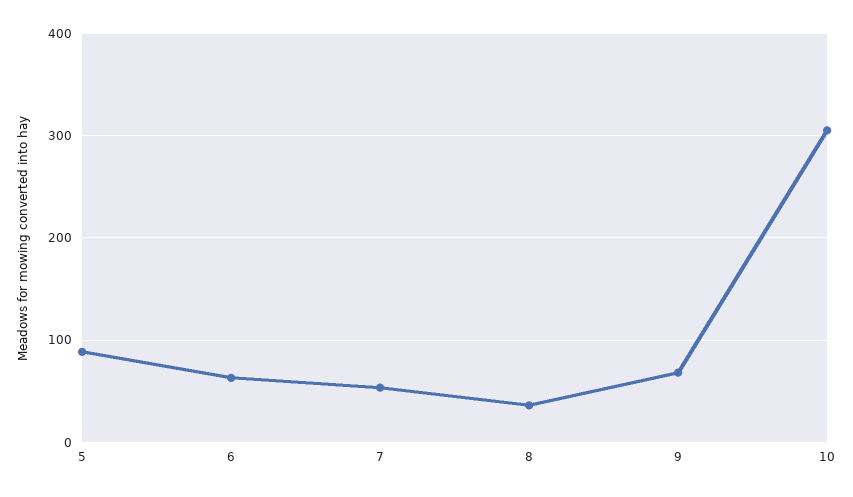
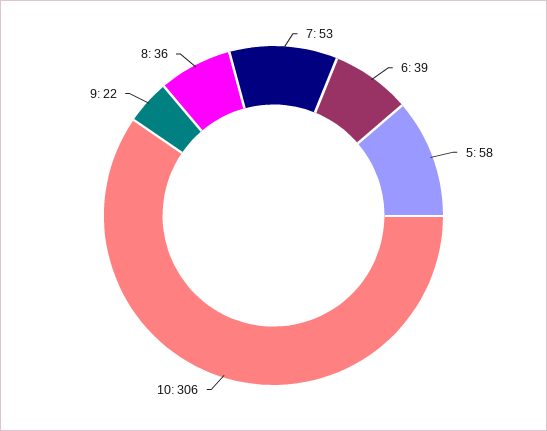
  {
-   "5": 90,
+   "5": 58,
-   "6": 60,
+   "6": 39,
    "7": 53,
    "8": 36,
-   "9": 70,
+   "9": 22,
    "10": 306
  }

